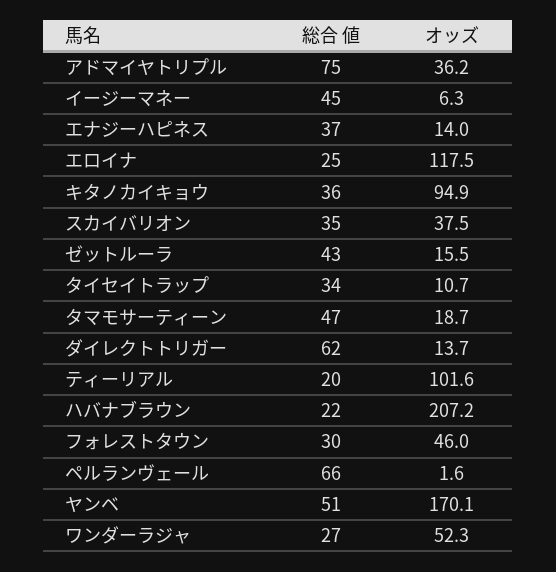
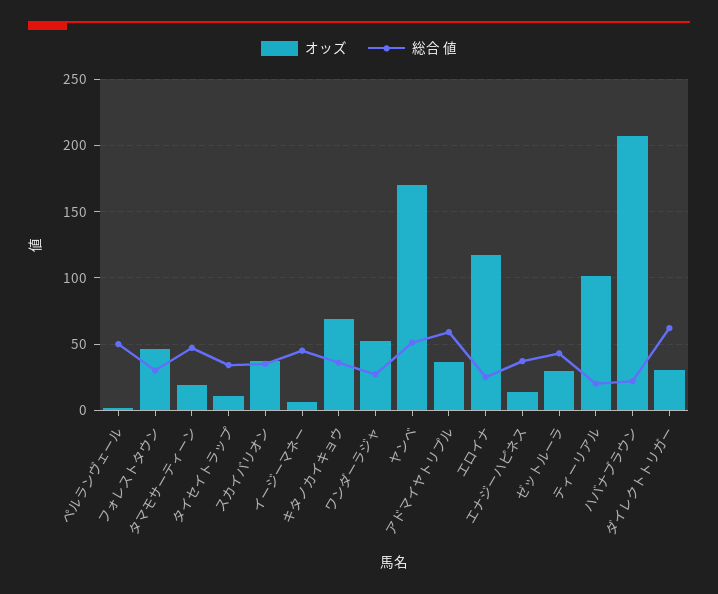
  {
    "総合 値": {
-     "アドマイヤトリプル": 75,
+     "アドマイヤトリプル": 60,
      "イージーマネー": 45,
      "エナジーハピネス": 37,
      "エロイナ": 25,
      "キタノカイキョウ": 36,
      "スカイバリオン": 35,
      "ゼットルーラ": 43,
      "タイセイトラップ": 34,
      "タマモサーティーン": 47,
      "ダイレクトトリガー": 62,
      "ティーリアル": 20,
      "ハバナブラウン": 22,
      "フォレストタウン": 30,
-     "ペルランヴェール": 66,
+     "ペルランヴェール": 50,
      "ヤンベ": 51,
      "ワンダーラジャ": 27
    },
    "オッズ": {
      "アドマイヤトリプル": 36.2,
      "イージーマネー": 6.3,
      "エナジーハピネス": 14,
      "エロイナ": 117.5,
-     "キタノカイキョウ": 94.9,
+     "キタノカイキョウ": 70,
      "スカイバリオン": 37.5,
-     "ゼットルーラ": 15.5,
+     "ゼットルーラ": 30,
      "タイセイトラップ": 10.7,
      "タマモサーティーン": 18.7,
-     "ダイレクトトリガー": 13.7,
+     "ダイレクトトリガー": 30,
      "ティーリアル": 101.6,
      "ハバナブラウン": 207.2,
      "フォレストタウン": 46,
      "ペルランヴェール": 1.6,
      "ヤンベ": 170.1,
      "ワンダーラジャ": 52.3
    }
  }

